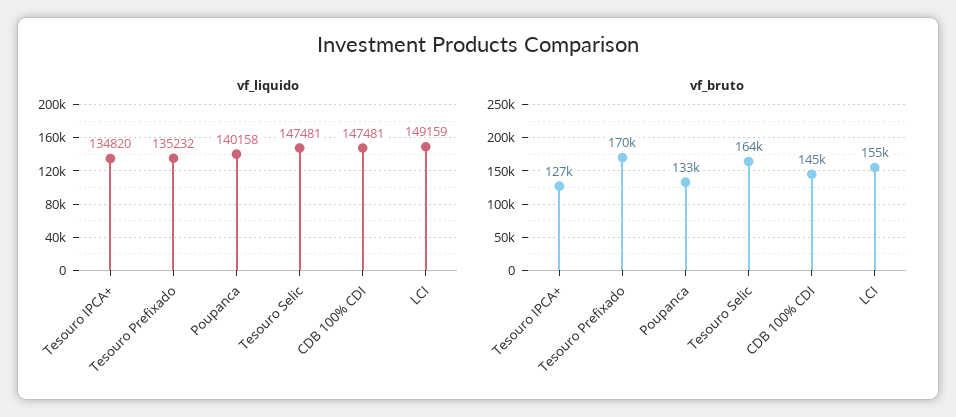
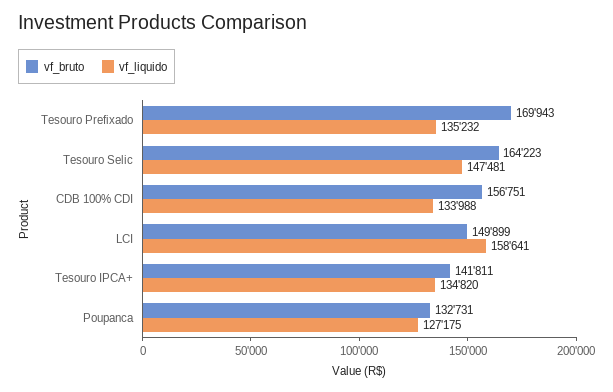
  {
    "vf_liquido": {
      "Tesouro IPCA+": 134820,
      "Tesouro Prefixado": 135232,
-     "Poupanca": 140158,
+     "Poupanca": 127175,
      "Tesouro Selic": 147481,
-     "CDB 100% CDI": 147481,
+     "CDB 100% CDI": 133988,
-     "LCI": 149159
+     "LCI": 158641
    },
    "vf_bruto": {
-     "Tesouro IPCA+": 127000,
+     "Tesouro IPCA+": 141811,
      "Tesouro Prefixado": 169943,
      "Poupanca": 132731,
      "Tesouro Selic": 164223,
-     "CDB 100% CDI": 145000,
+     "CDB 100% CDI": 156751,
-     "LCI": 155000
+     "LCI": 149899
    }
  }

